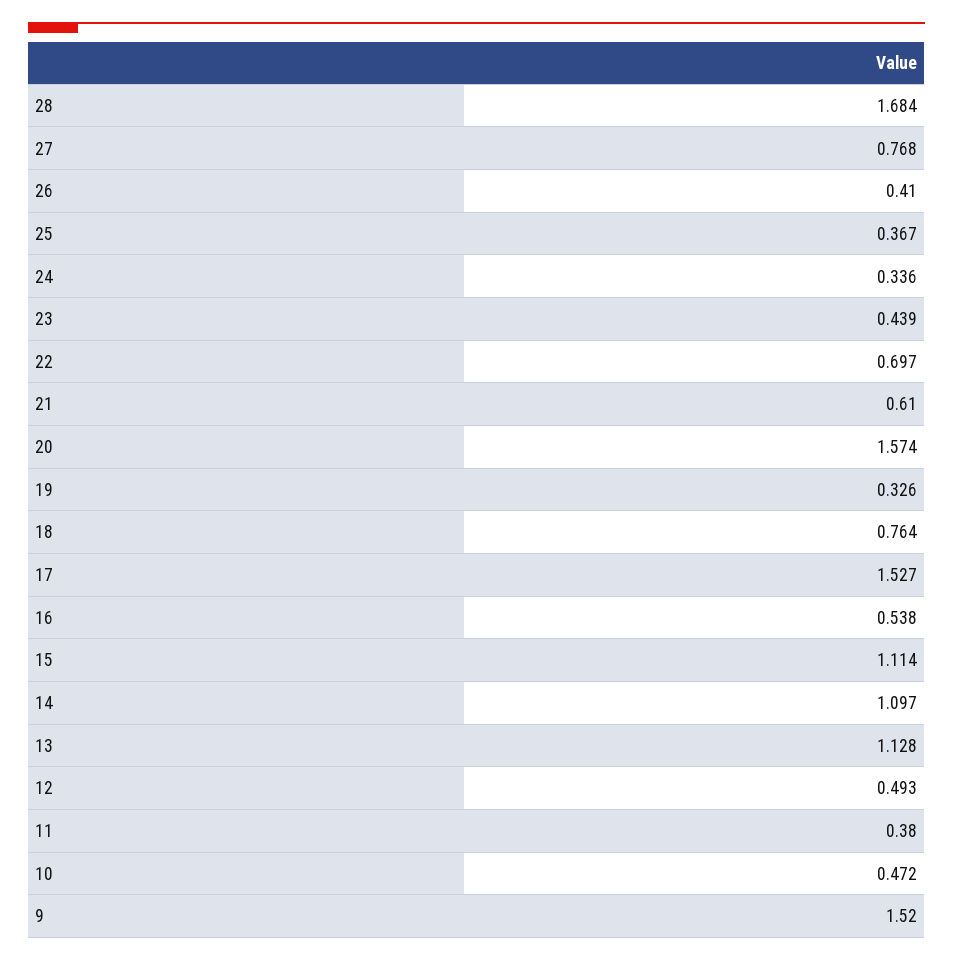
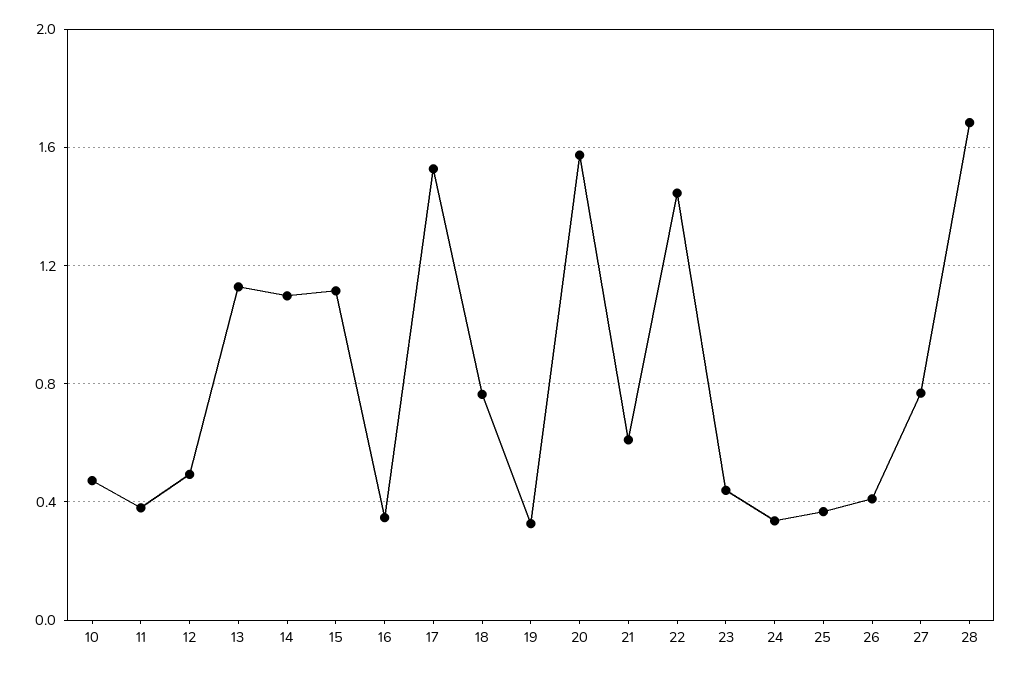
  {
    "28": 1.684,
    "27": 0.768,
    "26": 0.41,
    "25": 0.367,
    "24": 0.336,
    "23": 0.439,
-   "22": 0.697,
+   "22": 1.45,
    "21": 0.61,
    "20": 1.574,
    "19": 0.326,
    "18": 0.764,
    "17": 1.527,
-   "16": 0.538,
+   "16": 0.35,
    "15": 1.114,
    "14": 1.097,
    "13": 1.128,
    "12": 0.493,
    "11": 0.38,
-   "10": 0.472,
+   "10": 0.472
-   "9": 1.52
  }

